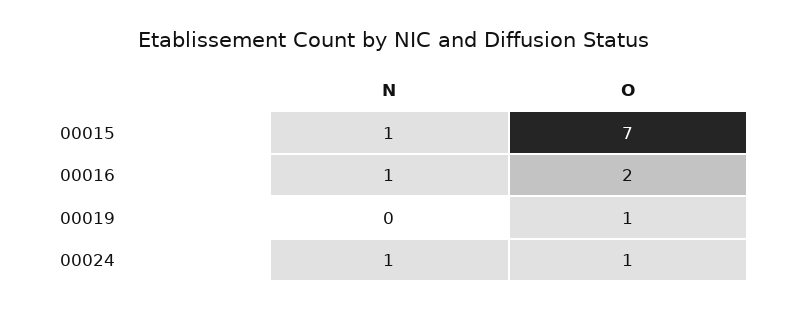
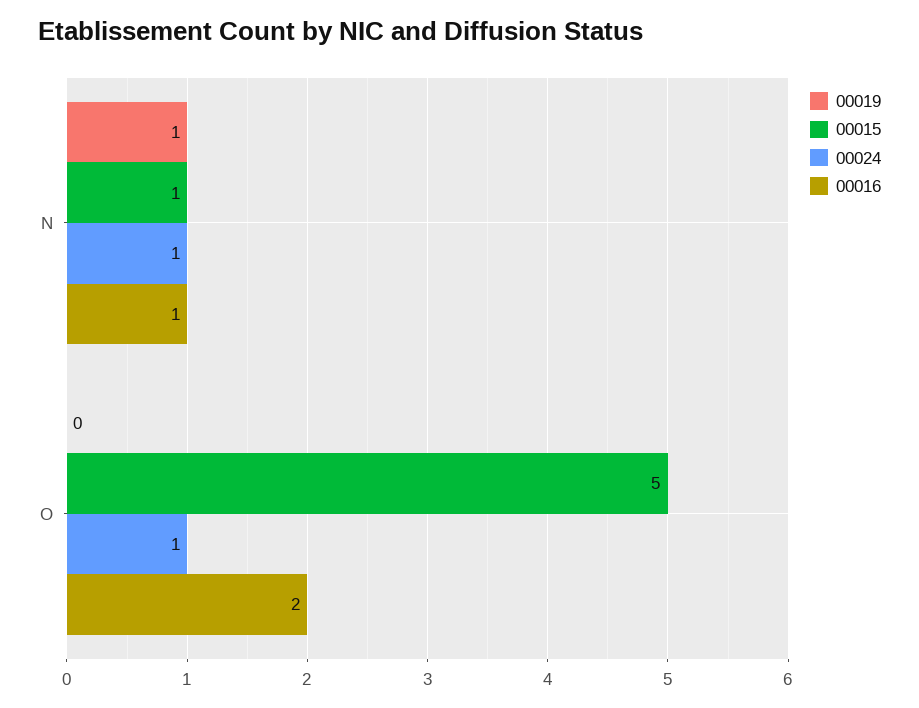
  {
    "00015": {
      "N": 1,
-     "O": 7
+     "O": 5
    },
    "00016": {
      "N": 1,
      "O": 2
    },
    "00019": {
-     "N": 0,
+     "N": 1,
-     "O": 1
+     "O": 0
    },
    "00024": {
      "N": 1,
      "O": 1
    }
  }

